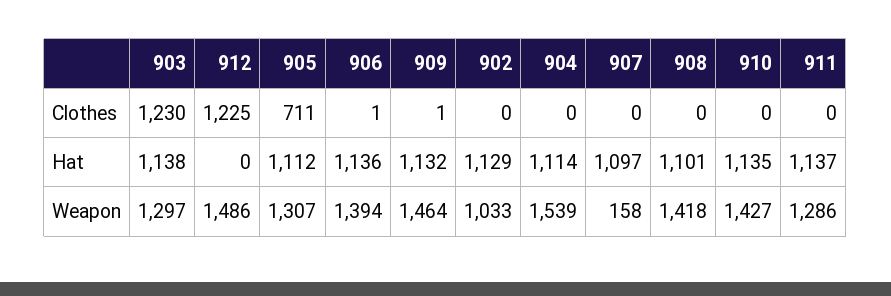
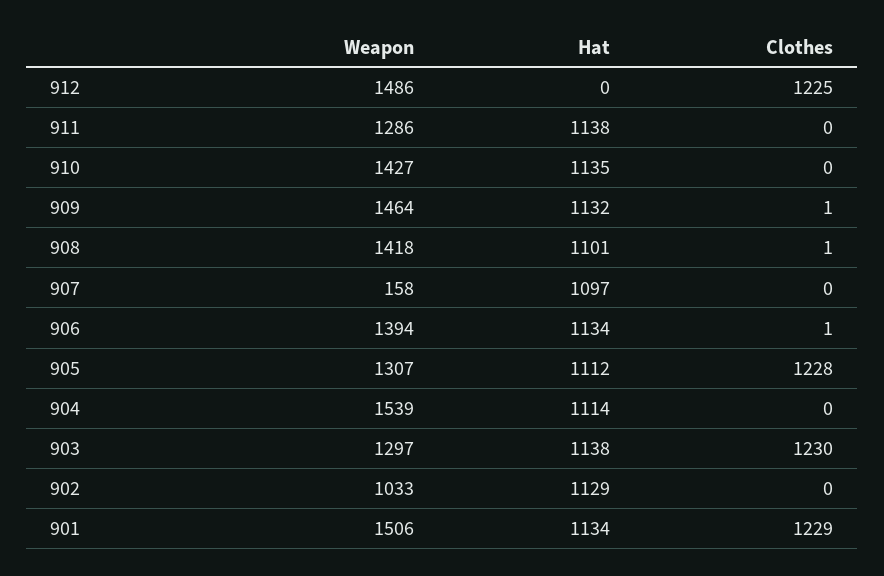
  {
    "903": {
      "Clothes": 1230,
      "Hat": 1138,
      "Weapon": 1297
    },
    "912": {
      "Clothes": 1225,
      "Hat": 0,
      "Weapon": 1486
    },
    "905": {
-     "Clothes": 711,
+     "Clothes": 1228,
      "Hat": 1112,
      "Weapon": 1307
    },
    "906": {
      "Clothes": 1,
-     "Hat": 1136,
+     "Hat": 1134,
      "Weapon": 1394
    },
    "909": {
      "Clothes": 1,
      "Hat": 1132,
      "Weapon": 1464
    },
    "902": {
      "Clothes": 0,
      "Hat": 1129,
      "Weapon": 1033
    },
    "904": {
      "Clothes": 0,
      "Hat": 1114,
      "Weapon": 1539
    },
    "907": {
      "Clothes": 0,
      "Hat": 1097,
      "Weapon": 158
    },
    "908": {
-     "Clothes": 0,
+     "Clothes": 1,
      "Hat": 1101,
      "Weapon": 1418
    },
    "910": {
      "Clothes": 0,
      "Hat": 1135,
      "Weapon": 1427
    },
    "911": {
      "Clothes": 0,
-     "Hat": 1137,
+     "Hat": 1138,
      "Weapon": 1286
-   }
+   },
+   "901": {
+     "Weapon": 1506,
+     "Hat": 1134,
+     "Clothes": 1229
+   }
  }

